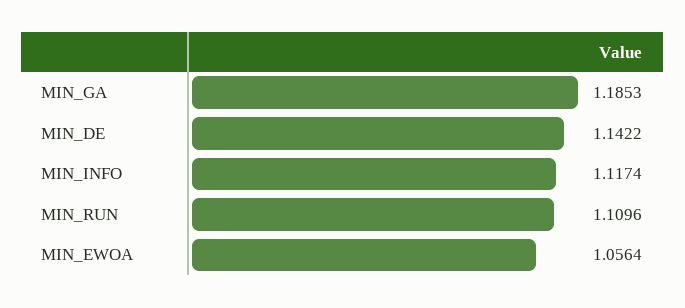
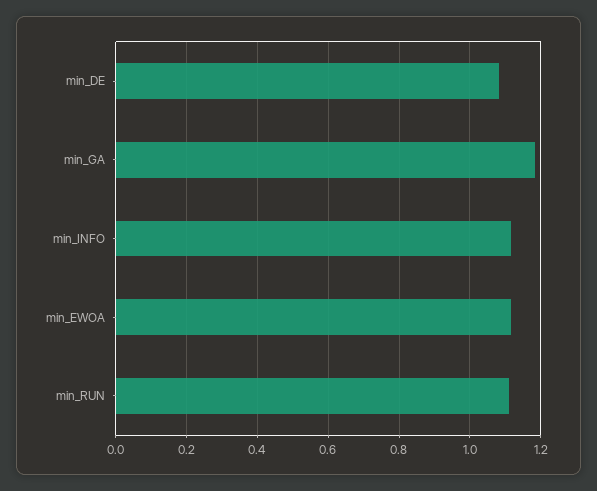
  {
    "MIN_GA": 1.1853,
-   "MIN_DE": 1.1422,
+   "MIN_DE": 1.08,
    "MIN_INFO": 1.1174,
    "MIN_RUN": 1.1096,
-   "MIN_EWOA": 1.0564
+   "MIN_EWOA": 1.12
  }

